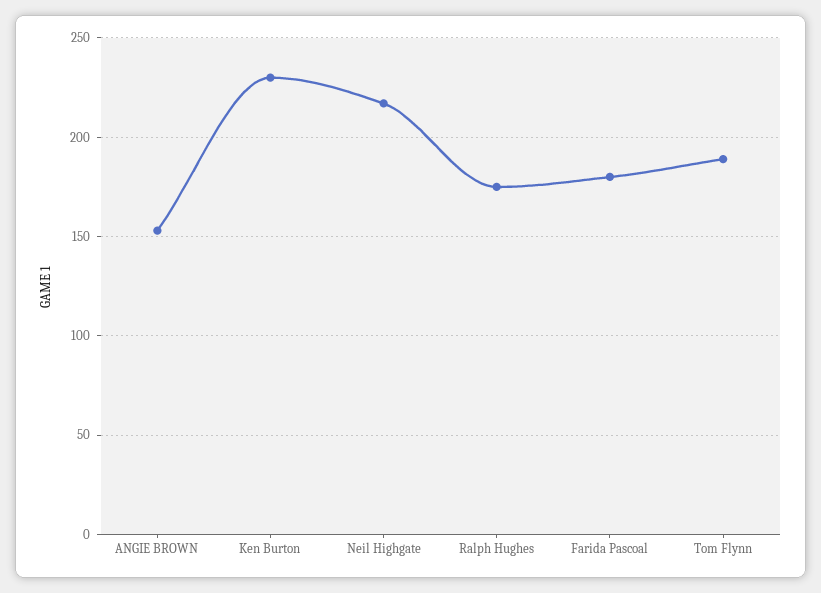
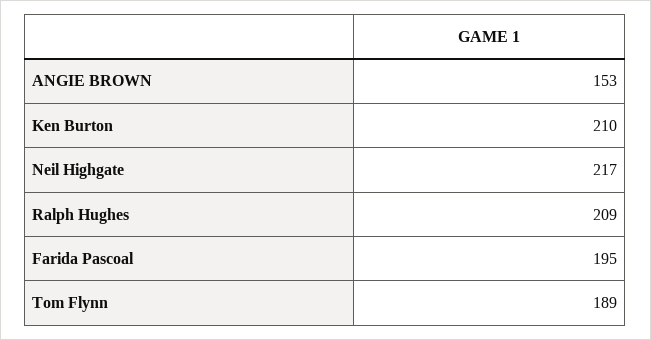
  {
    "ANGIE BROWN": 153,
-   "Ken Burton": 230,
+   "Ken Burton": 210,
    "Neil Highgate": 217,
-   "Ralph Hughes": 175,
+   "Ralph Hughes": 209,
-   "Farida Pascoal": 180,
+   "Farida Pascoal": 195,
    "Tom Flynn": 189
  }

